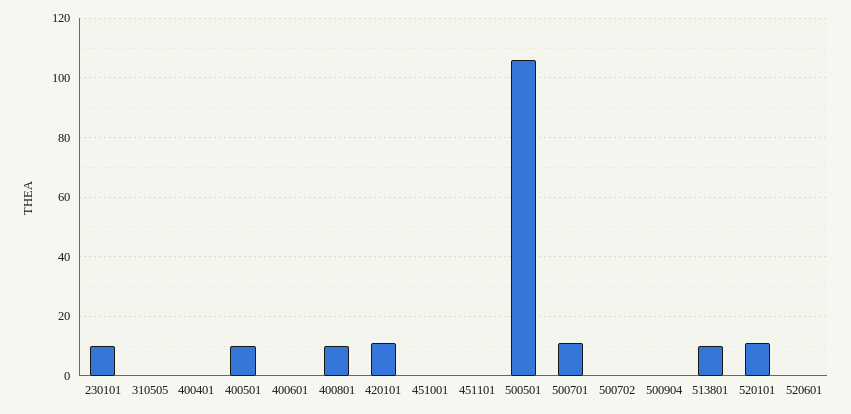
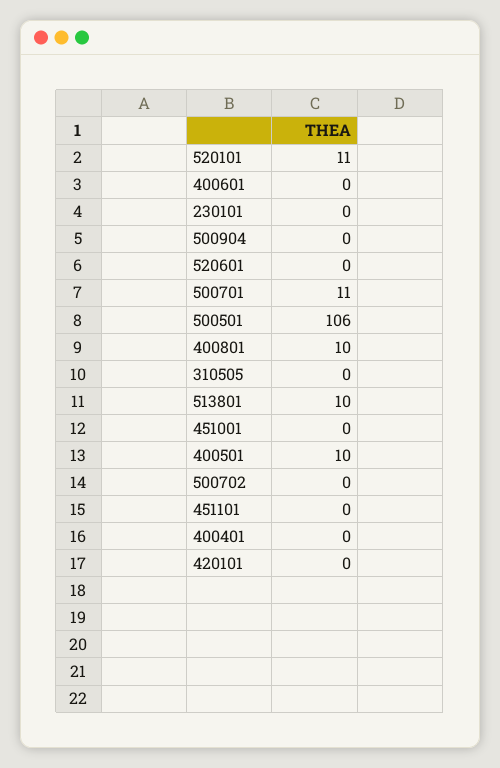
  {
-   "230101": 10,
+   "230101": 0,
    "310505": 0,
    "400401": 0,
    "400501": 10,
    "400601": 0,
    "400801": 10,
-   "420101": 10,
+   "420101": 0,
    "451001": 0,
    "451101": 0,
    "500501": 106,
    "500701": 11,
    "500702": 0,
    "500904": 0,
    "513801": 10,
    "520101": 11,
    "520601": 0
  }

